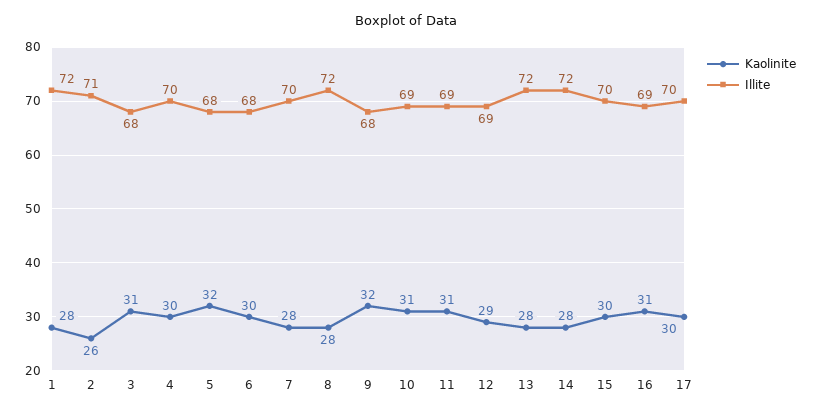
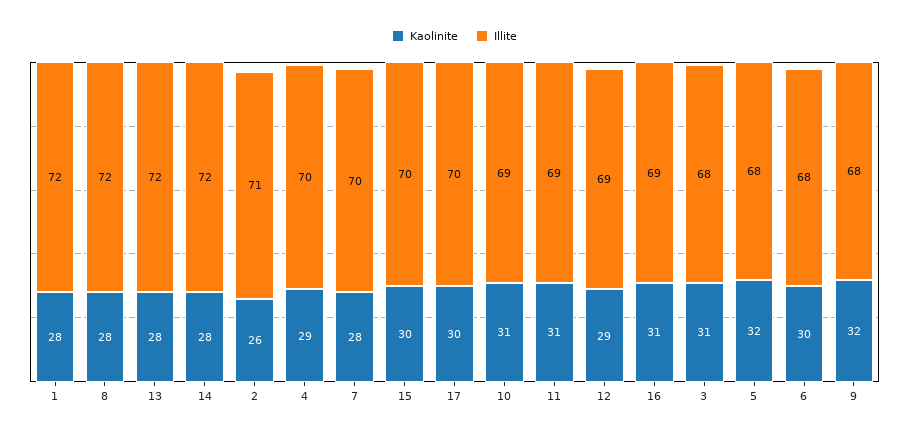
  {
    "Kaolinite": {
      "1": 28,
      "2": 26,
      "3": 31,
-     "4": 30,
+     "4": 29,
      "5": 32,
      "6": 30,
      "7": 28,
      "8": 28,
      "9": 32,
      "10": 31,
      "11": 31,
      "12": 29,
      "13": 28,
      "14": 28,
      "15": 30,
      "16": 31,
      "17": 30
    },
    "Illite": {
      "1": 72,
      "2": 71,
      "3": 68,
      "4": 70,
      "5": 68,
      "6": 68,
      "7": 70,
      "8": 72,
      "9": 68,
      "10": 69,
      "11": 69,
      "12": 69,
      "13": 72,
      "14": 72,
      "15": 70,
      "16": 69,
      "17": 70
    }
  }

